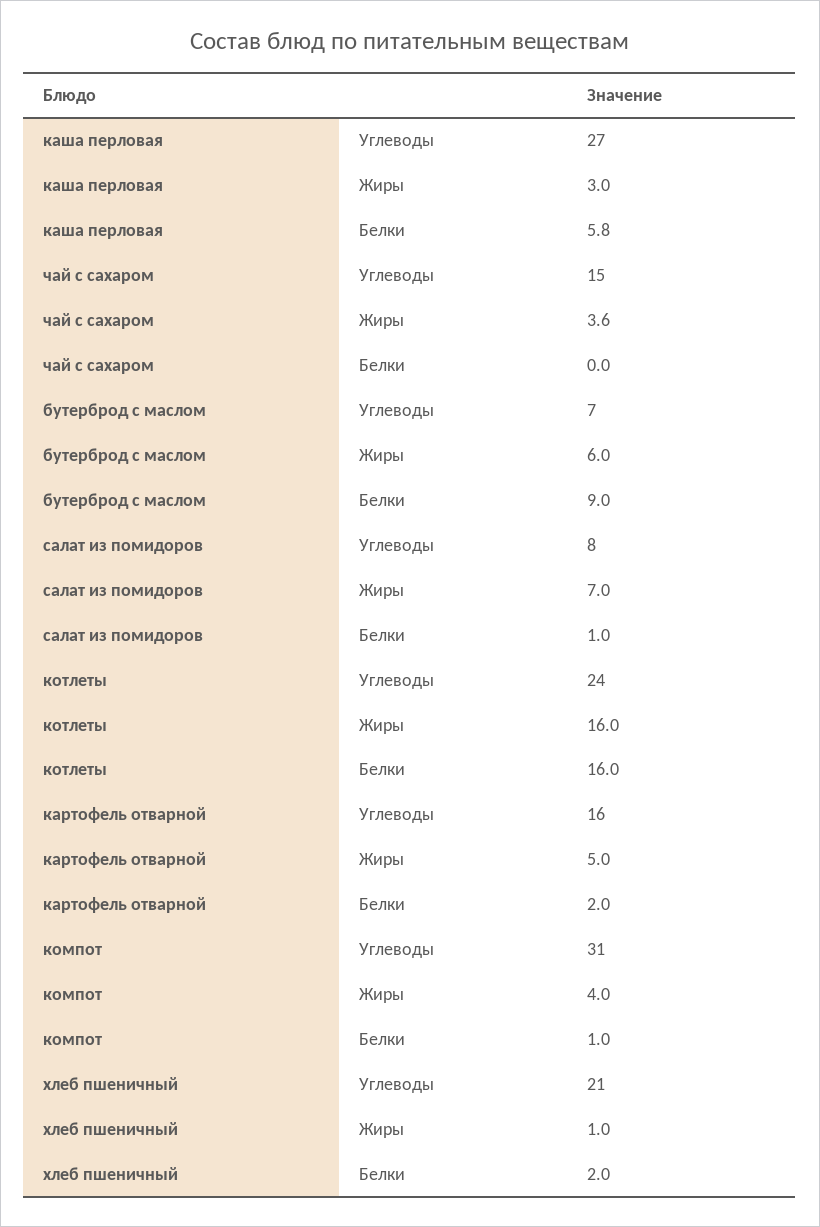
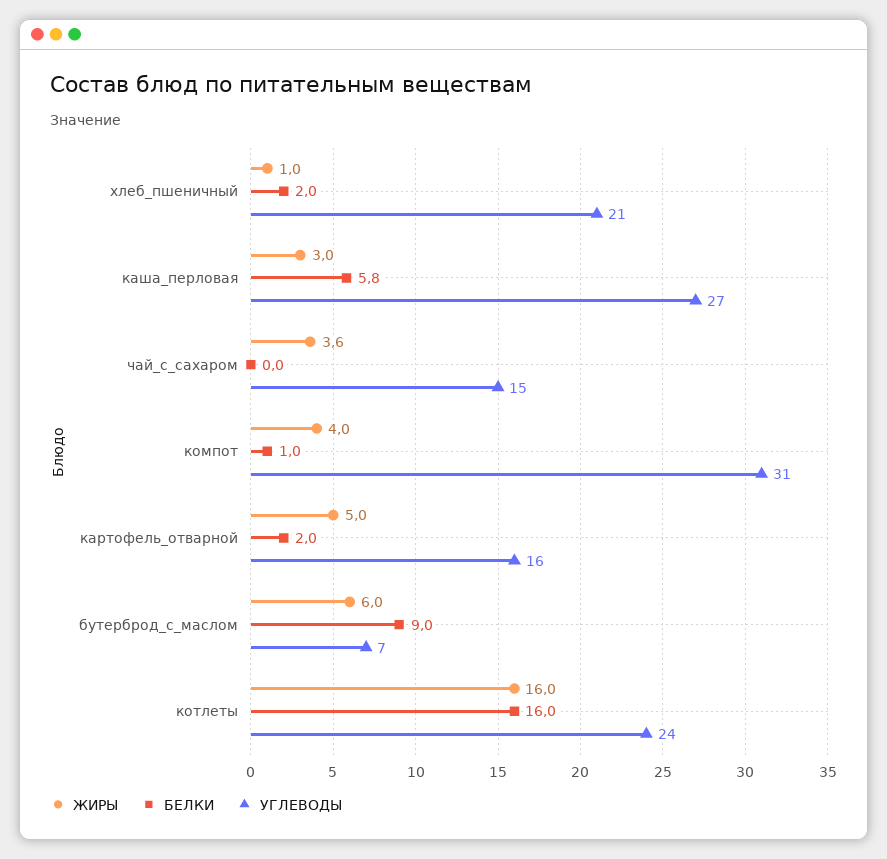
  {
    "Углеводы": {
      "каша перловая": 27,
      "чай с сахаром": 15,
      "бутерброд с маслом": 7,
-     "салат из помидоров": 8,
      "котлеты": 24,
      "картофель отварной": 16,
      "компот": 31,
      "хлеб пшеничный": 21
    },
    "Жиры": {
      "каша перловая": 3,
      "чай с сахаром": 3.6,
      "бутерброд с маслом": 6,
-     "салат из помидоров": 7,
      "котлеты": 16,
      "картофель отварной": 5,
      "компот": 4,
      "хлеб пшеничный": 1
    },
    "Белки": {
      "каша перловая": 5.8,
      "чай с сахаром": 0,
      "бутерброд с маслом": 9,
-     "салат из помидоров": 1,
      "котлеты": 16,
      "картофель отварной": 2,
      "компот": 1,
      "хлеб пшеничный": 2
    }
  }

